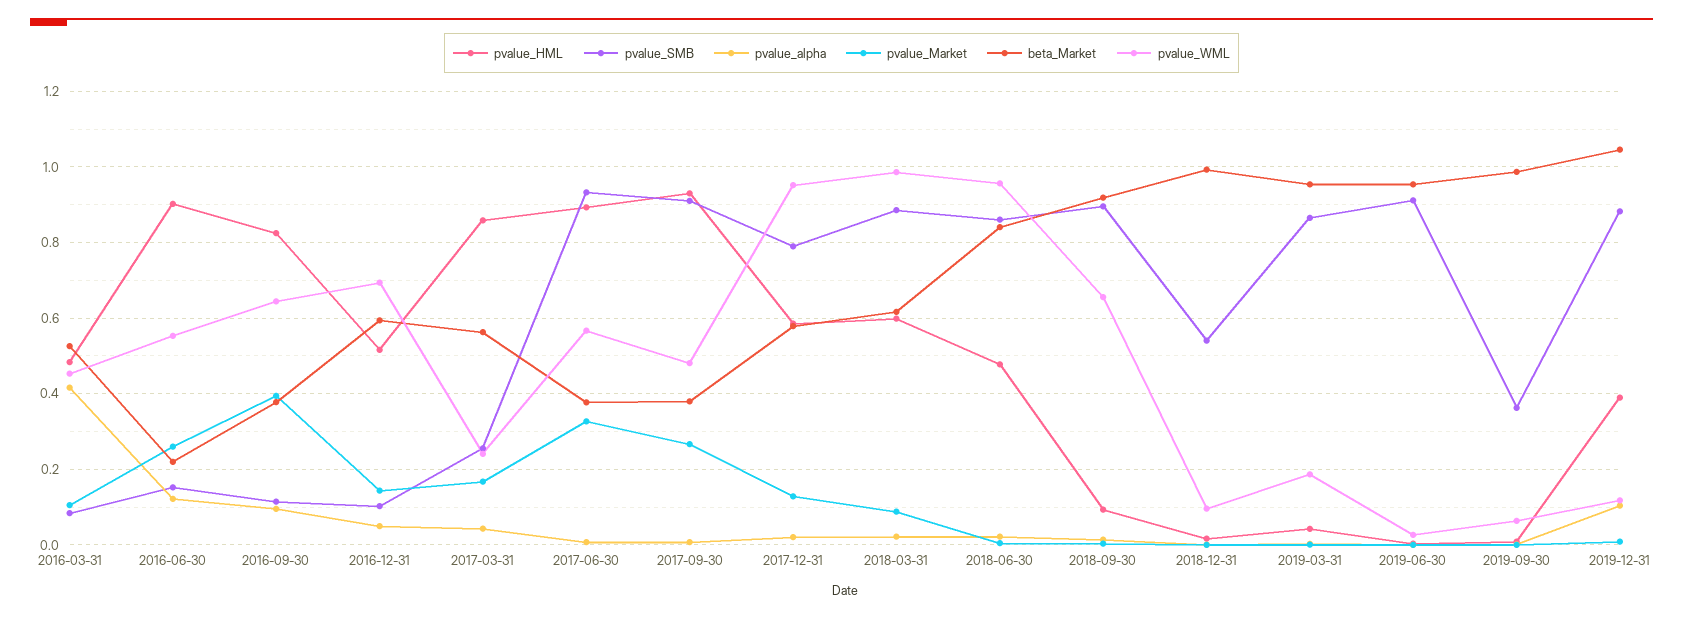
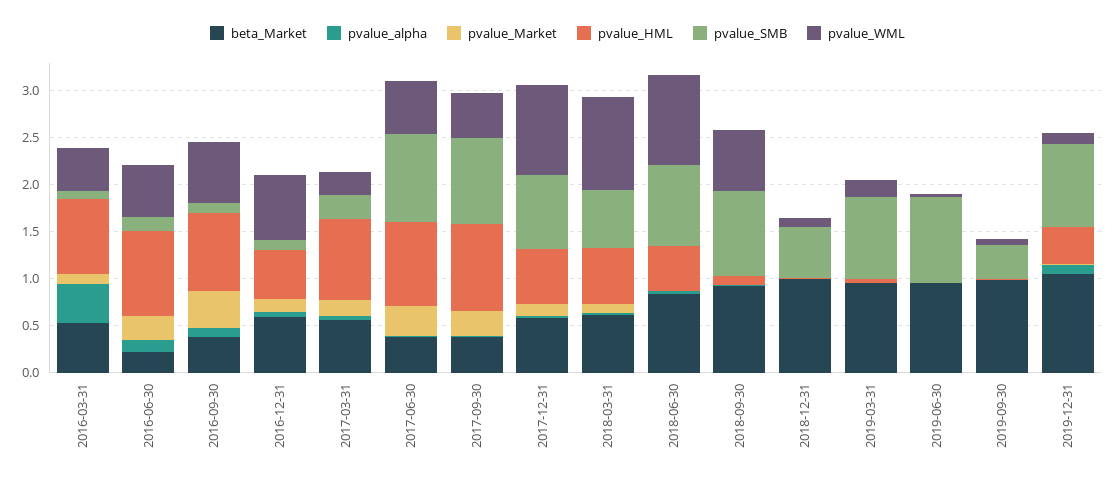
  {
    "pvalue_HML": {
-     "2016-03-31": 0.48,
+     "2016-03-31": 0.8,
      "2016-06-30": 0.9,
      "2016-09-30": 0.82,
      "2016-12-31": 0.52,
      "2017-03-31": 0.86,
      "2017-06-30": 0.9,
      "2017-09-30": 0.94,
      "2017-12-31": 0.58,
      "2018-03-31": 0.6,
      "2018-06-30": 0.48,
      "2018-09-30": 0.1,
      "2018-12-31": 0.02,
      "2019-03-31": 0.04,
      "2019-06-30": 0,
      "2019-09-30": 0,
      "2019-12-31": 0.38
    },
    "pvalue_SMB": {
      "2016-03-31": 0.08,
      "2016-06-30": 0.16,
      "2016-09-30": 0.12,
      "2016-12-31": 0.1,
      "2017-03-31": 0.26,
      "2017-06-30": 0.94,
      "2017-09-30": 0.92,
      "2017-12-31": 0.8,
-     "2018-03-31": 0.88,
+     "2018-03-31": 0.6,
      "2018-06-30": 0.86,
      "2018-09-30": 0.9,
      "2018-12-31": 0.54,
      "2019-03-31": 0.86,
      "2019-06-30": 0.92,
      "2019-09-30": 0.36,
      "2019-12-31": 0.88
    },
    "pvalue_alpha": {
      "2016-03-31": 0.42,
      "2016-06-30": 0.12,
      "2016-09-30": 0.1,
      "2016-12-31": 0.06,
      "2017-03-31": 0.04,
      "2017-06-30": 0,
      "2017-09-30": 0,
      "2017-12-31": 0.02,
      "2018-03-31": 0.02,
      "2018-06-30": 0.02,
      "2018-09-30": 0.02,
      "2018-12-31": 0,
      "2019-03-31": 0,
      "2019-06-30": 0,
      "2019-09-30": 0,
      "2019-12-31": 0.1
    },
    "pvalue_Market": {
      "2016-03-31": 0.1,
      "2016-06-30": 0.26,
      "2016-09-30": 0.4,
      "2016-12-31": 0.14,
      "2017-03-31": 0.16,
      "2017-06-30": 0.32,
      "2017-09-30": 0.26,
      "2017-12-31": 0.12,
      "2018-03-31": 0.08,
      "2018-06-30": 0,
      "2018-09-30": 0,
      "2018-12-31": 0,
      "2019-03-31": 0,
      "2019-06-30": 0,
      "2019-09-30": 0,
      "2019-12-31": 0
    },
    "beta_Market": {
      "2016-03-31": 0.52,
      "2016-06-30": 0.22,
      "2016-09-30": 0.38,
      "2016-12-31": 0.6,
      "2017-03-31": 0.56,
      "2017-06-30": 0.38,
      "2017-09-30": 0.38,
      "2017-12-31": 0.58,
      "2018-03-31": 0.62,
      "2018-06-30": 0.84,
      "2018-09-30": 0.92,
      "2018-12-31": 1,
      "2019-03-31": 0.96,
      "2019-06-30": 0.96,
      "2019-09-30": 0.98,
      "2019-12-31": 1.04
    },
    "pvalue_WML": {
      "2016-03-31": 0.46,
      "2016-06-30": 0.56,
      "2016-09-30": 0.64,
      "2016-12-31": 0.7,
      "2017-03-31": 0.24,
      "2017-06-30": 0.56,
      "2017-09-30": 0.48,
      "2017-12-31": 0.96,
      "2018-03-31": 0.98,
      "2018-06-30": 0.96,
      "2018-09-30": 0.66,
      "2018-12-31": 0.1,
      "2019-03-31": 0.18,
      "2019-06-30": 0.02,
      "2019-09-30": 0.06,
      "2019-12-31": 0.12
    }
  }

